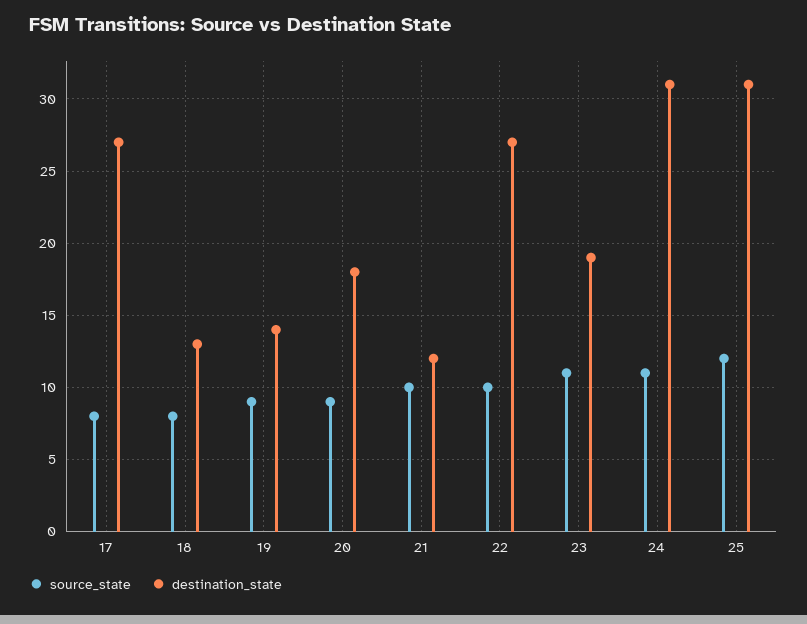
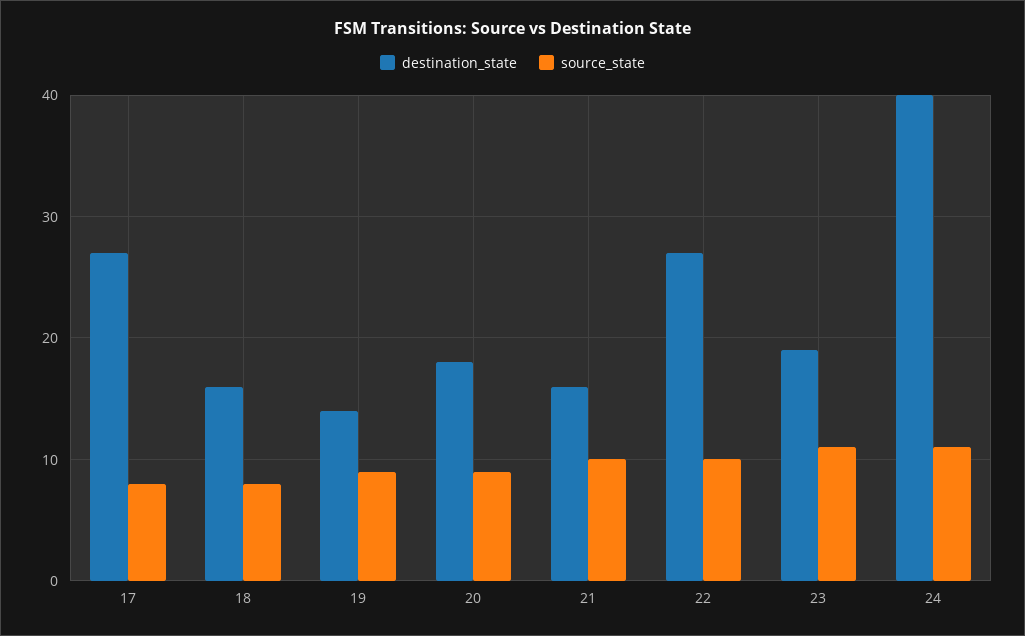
  {
    "source_state": {
      "17": 8,
      "18": 8,
      "19": 9,
      "20": 9,
      "21": 10,
      "22": 10,
      "23": 11,
-     "24": 11,
+     "24": 11
-     "25": 12
    },
    "destination_state": {
      "17": 27,
-     "18": 13,
+     "18": 16,
      "19": 14,
      "20": 18,
-     "21": 12,
+     "21": 16,
      "22": 27,
      "23": 19,
-     "24": 31,
+     "24": 40
-     "25": 31
    }
  }

